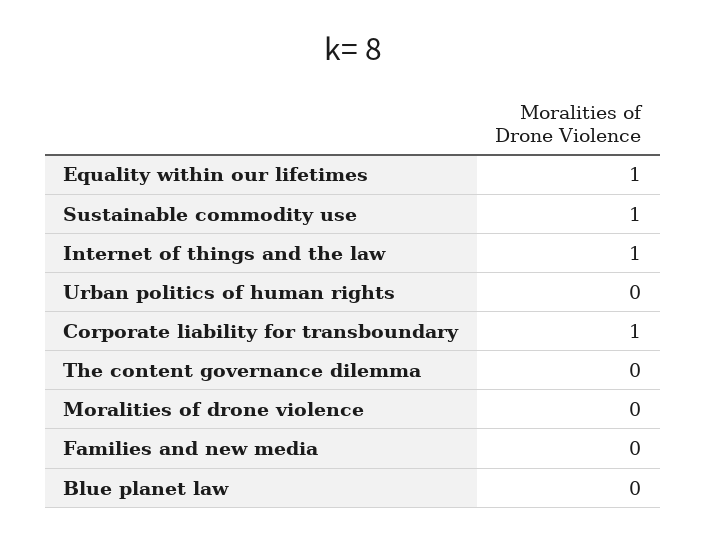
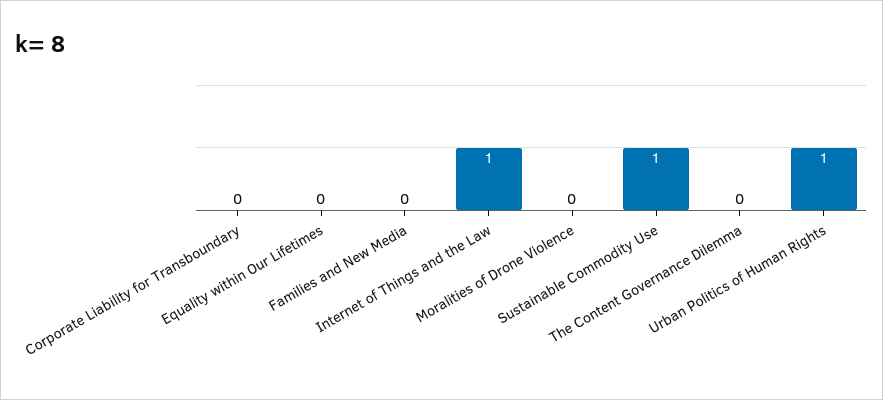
  {
-   "Equality within our lifetimes": 1,
+   "Equality within our lifetimes": 0,
    "Sustainable commodity use": 1,
    "Internet of things and the law": 1,
-   "Urban politics of human rights": 0,
+   "Urban politics of human rights": 1,
-   "Corporate liability for transboundary": 1,
+   "Corporate liability for transboundary": 0,
    "The content governance dilemma": 0,
    "Moralities of drone violence": 0,
-   "Families and new media": 0,
+   "Families and new media": 0
-   "Blue planet law": 0
  }

